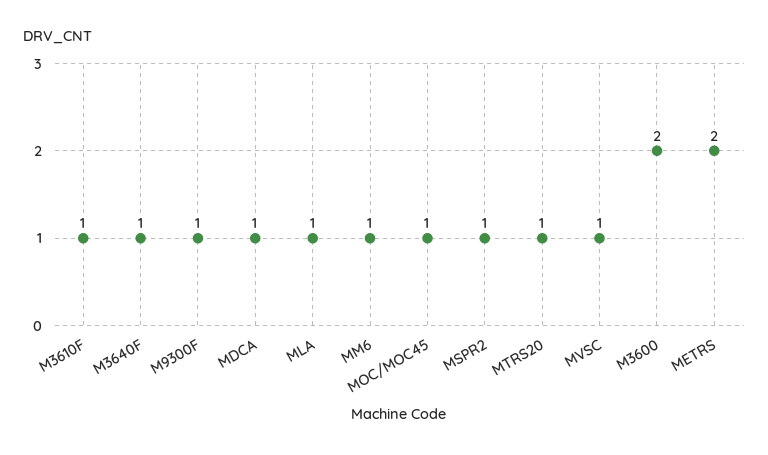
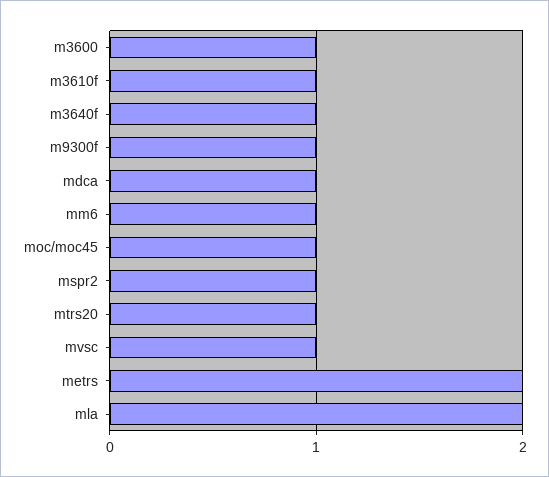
  {
    "M3610F": 1,
    "M3640F": 1,
    "M9300F": 1,
    "MDCA": 1,
-   "MLA": 1,
+   "MLA": 2,
    "MM6": 1,
    "MOC/MOC45": 1,
    "MSPR2": 1,
    "MTRS20": 1,
    "MVSC": 1,
-   "M3600": 2,
+   "M3600": 1,
    "METRS": 2
  }

